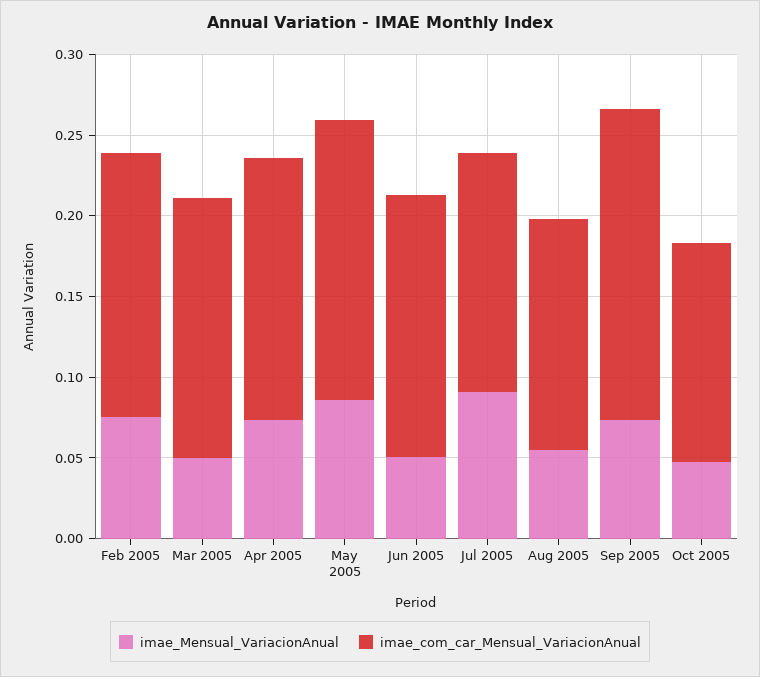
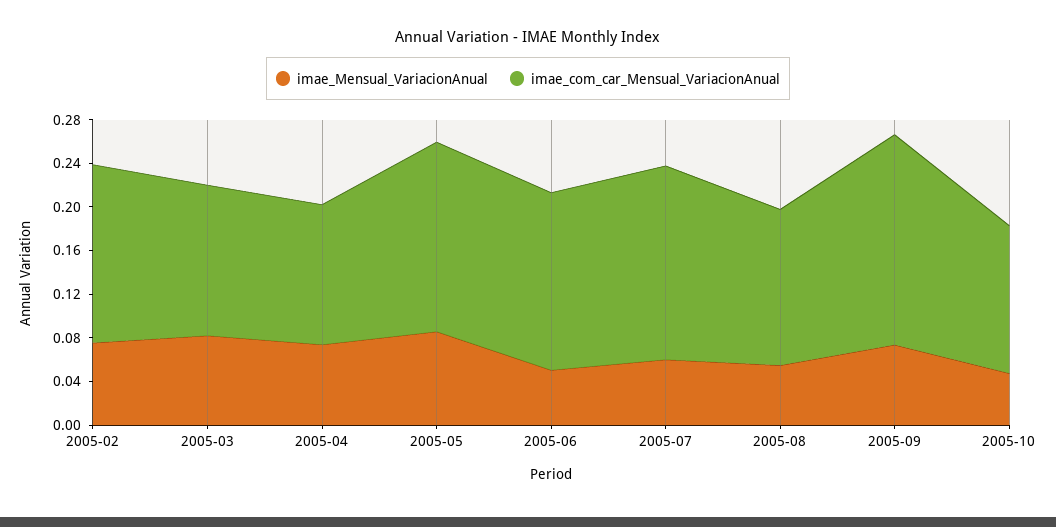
  {
    "imae_Mensual_VariacionAnual": {
      "Feb 2005": 0.08,
-     "Mar 2005": 0.05,
+     "Mar 2005": 0.08,
      "Apr 2005": 0.07,
      "May 2005": 0.09,
      "Jun 2005": 0.05,
-     "Jul 2005": 0.09,
+     "Jul 2005": 0.06,
      "Aug 2005": 0.05,
      "Sep 2005": 0.07,
      "Oct 2005": 0.05
    },
    "imae_com_car_Mensual_VariacionAnual": {
      "Feb 2005": 0.16,
-     "Mar 2005": 0.16,
+     "Mar 2005": 0.14,
-     "Apr 2005": 0.16,
+     "Apr 2005": 0.13,
      "May 2005": 0.17,
      "Jun 2005": 0.16,
-     "Jul 2005": 0.15,
+     "Jul 2005": 0.18,
      "Aug 2005": 0.14,
      "Sep 2005": 0.19,
      "Oct 2005": 0.14
    }
  }

